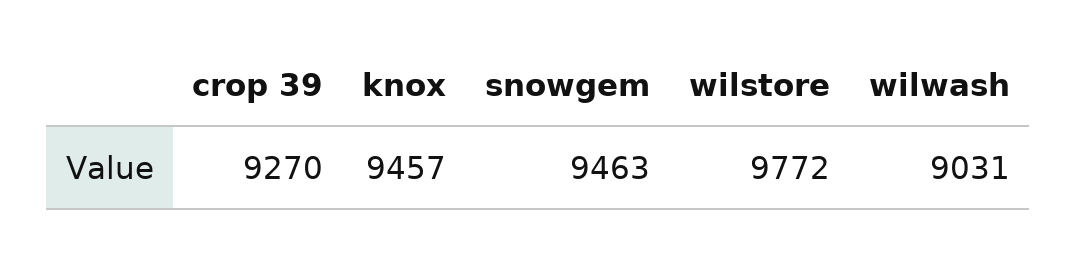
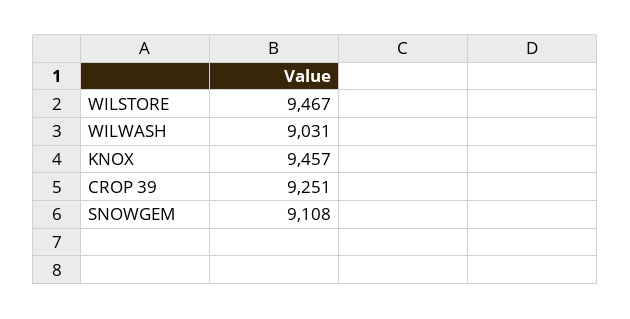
  {
-   "crop 39": 9270,
+   "crop 39": 9251,
    "knox": 9457,
-   "snowgem": 9463,
+   "snowgem": 9108,
-   "wilstore": 9772,
+   "wilstore": 9467,
    "wilwash": 9031
  }

